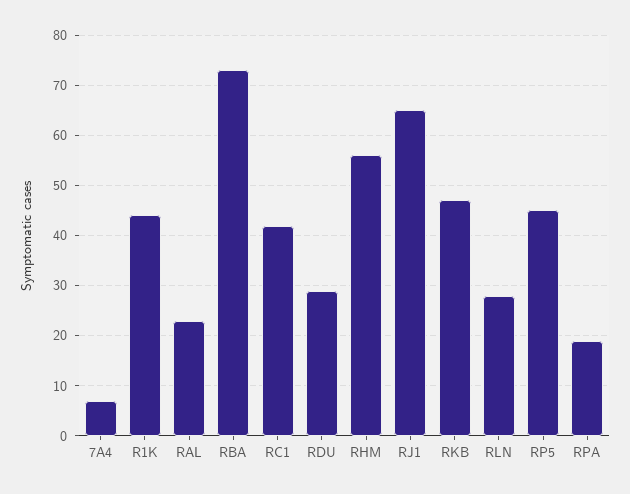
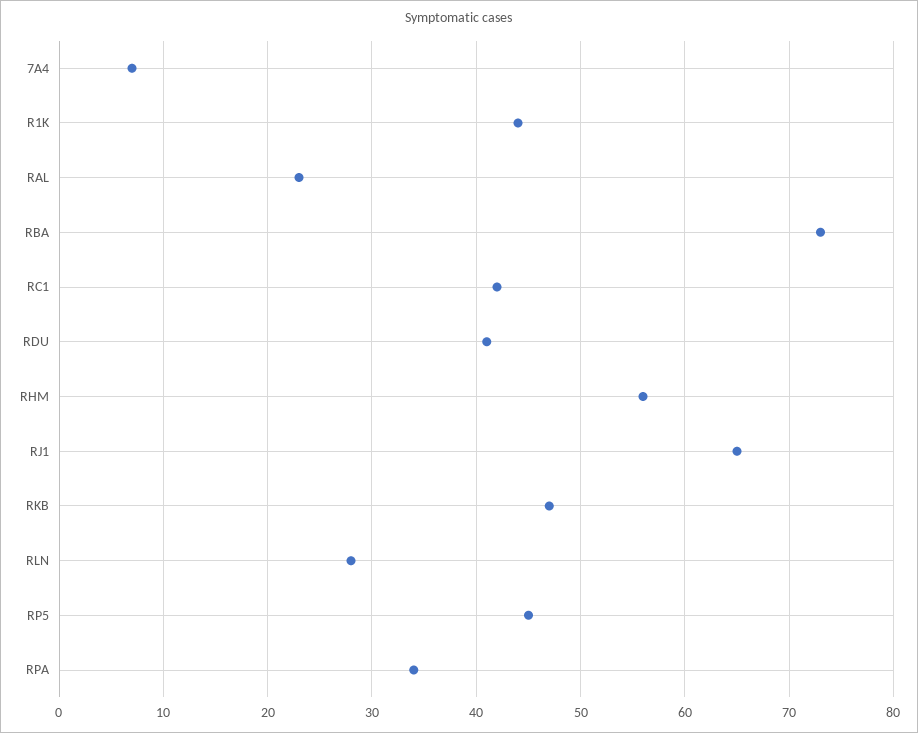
  {
    "7A4": 7,
    "R1K": 44,
    "RAL": 23,
    "RBA": 73,
    "RC1": 42,
-   "RDU": 30,
+   "RDU": 41,
    "RHM": 56,
    "RJ1": 65,
    "RKB": 47,
    "RLN": 28,
    "RP5": 45,
-   "RPA": 20
+   "RPA": 34
  }

